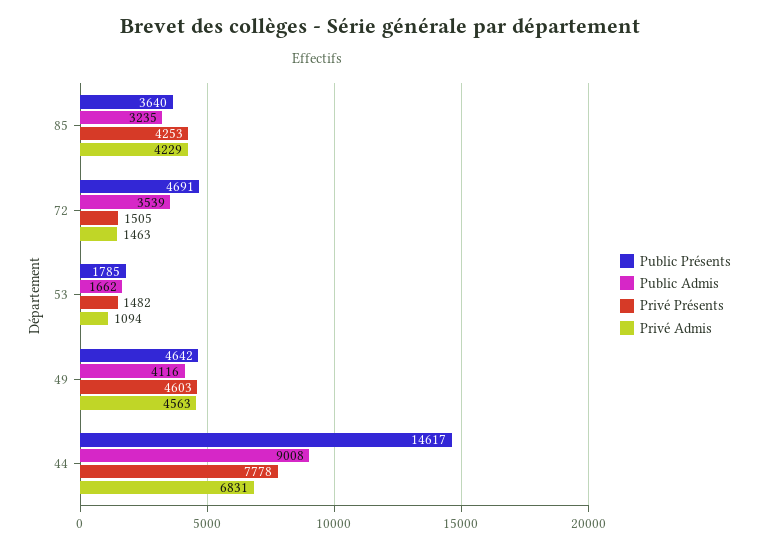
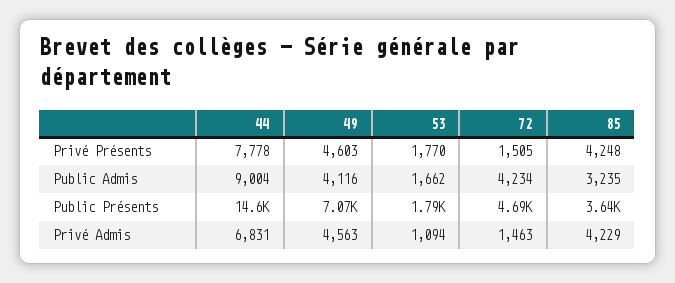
  {
    "Public Présents": {
      "85": 3640,
      "72": 4691,
      "53": 1785,
-     "49": 4642,
+     "49": 7070,
      "44": 14617
    },
    "Public Admis": {
      "85": 3235,
-     "72": 3539,
+     "72": 4234,
      "53": 1662,
      "49": 4116,
-     "44": 9008
+     "44": 9004
    },
    "Privé Présents": {
-     "85": 4253,
+     "85": 4248,
      "72": 1505,
-     "53": 1482,
+     "53": 1770,
      "49": 4603,
      "44": 7778
    },
    "Privé Admis": {
      "85": 4229,
      "72": 1463,
      "53": 1094,
      "49": 4563,
      "44": 6831
    }
  }

